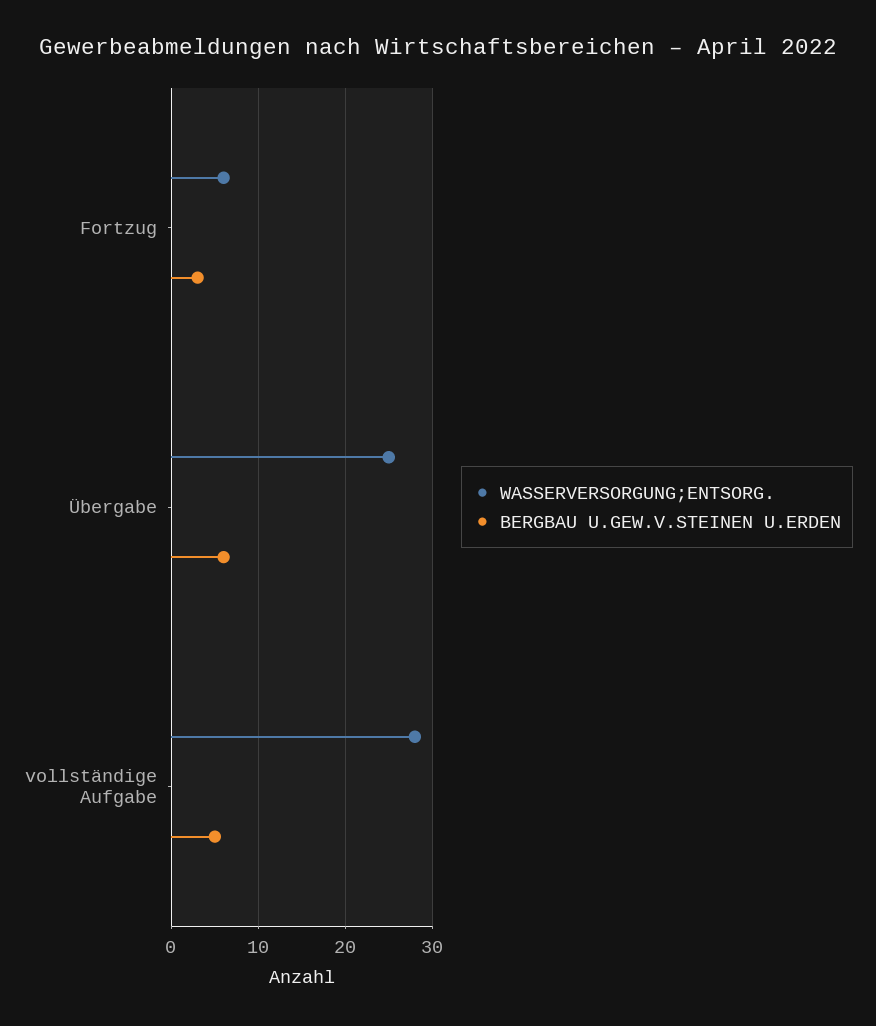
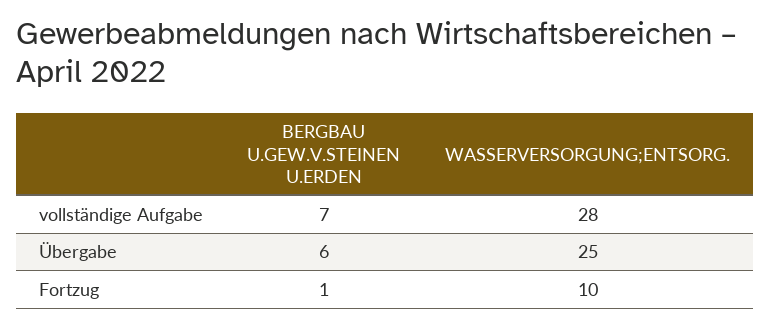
  {
    "WASSERVERSORGUNG;ENTSORG.": {
-     "Fortzug": 6,
+     "Fortzug": 10,
      "Übergabe": 25,
      "vollständige Aufgabe": 28
    },
    "BERGBAU U.GEW.V.STEINEN U.ERDEN": {
-     "Fortzug": 3,
+     "Fortzug": 1,
      "Übergabe": 6,
-     "vollständige Aufgabe": 5
+     "vollständige Aufgabe": 7
    }
  }

